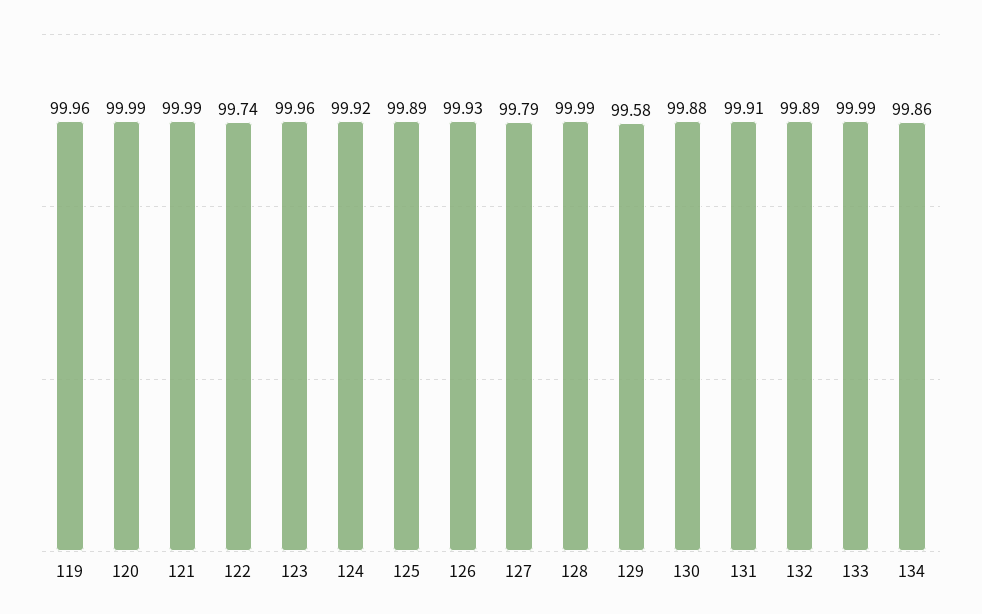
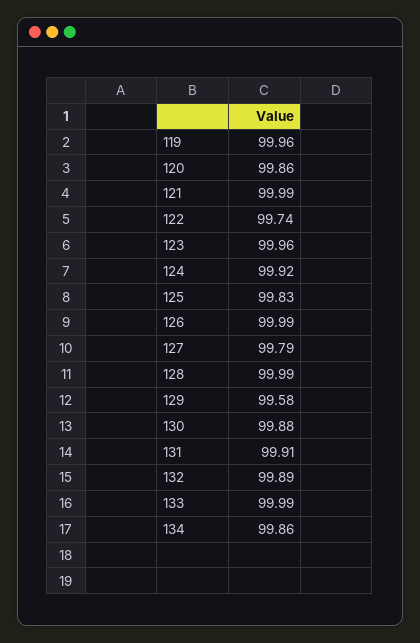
  {
    "119": 99.96,
-   "120": 99.99,
+   "120": 99.86,
    "121": 99.99,
    "122": 99.74,
    "123": 99.96,
    "124": 99.92,
-   "125": 99.89,
+   "125": 99.83,
-   "126": 99.93,
+   "126": 99.99,
    "127": 99.79,
    "128": 99.99,
    "129": 99.58,
    "130": 99.88,
    "131": 99.91,
    "132": 99.89,
    "133": 99.99,
    "134": 99.86
  }

